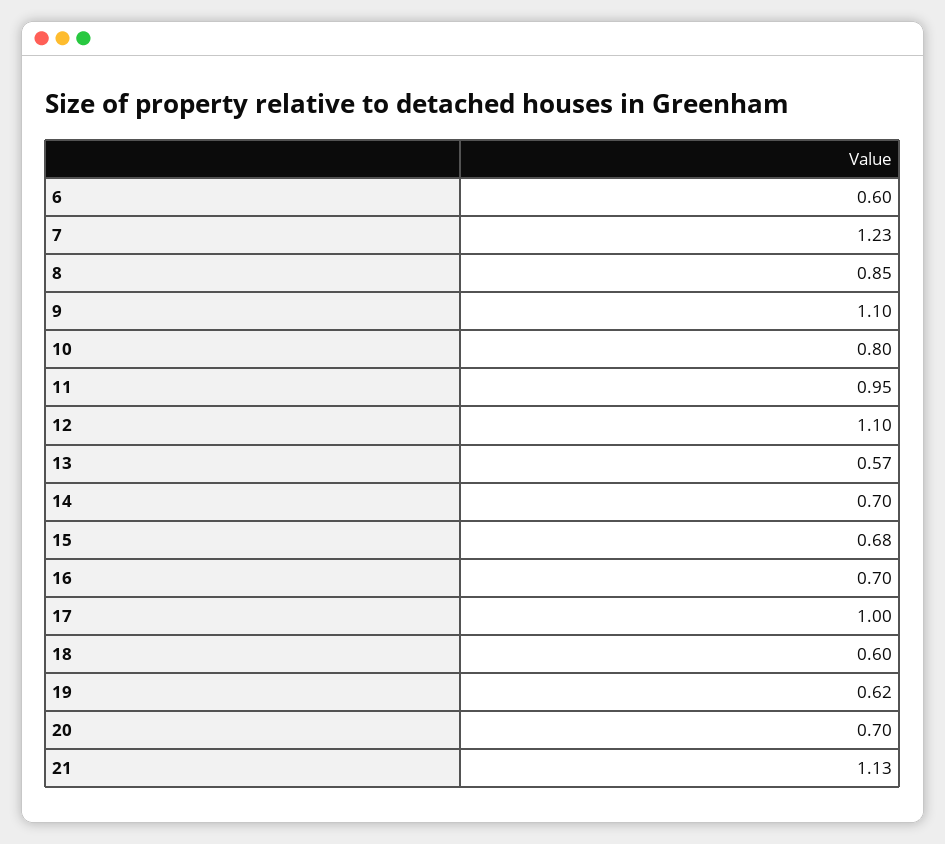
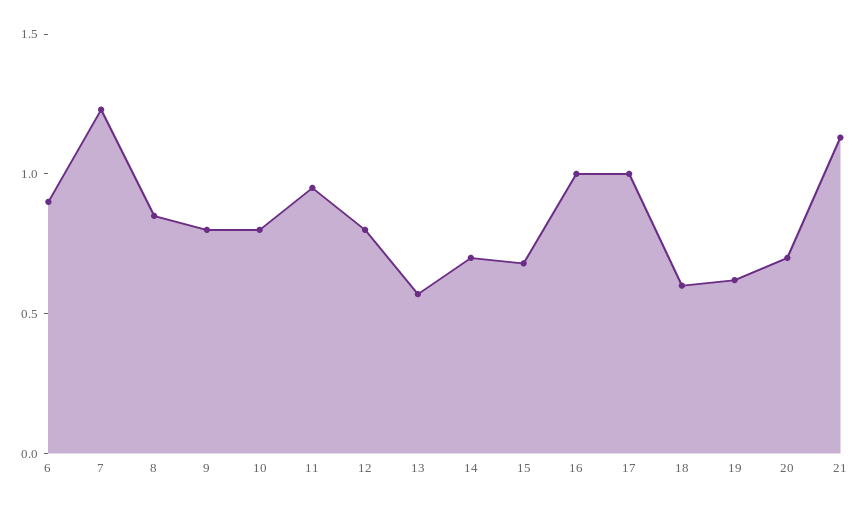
  {
-   "6": 0.6,
+   "6": 0.9,
    "7": 1.23,
    "8": 0.85,
-   "9": 1.1,
+   "9": 0.8,
    "10": 0.8,
    "11": 0.95,
-   "12": 1.1,
+   "12": 0.8,
    "13": 0.57,
    "14": 0.7,
    "15": 0.68,
-   "16": 0.7,
+   "16": 1,
    "17": 1,
    "18": 0.6,
    "19": 0.62,
    "20": 0.7,
    "21": 1.13
  }

